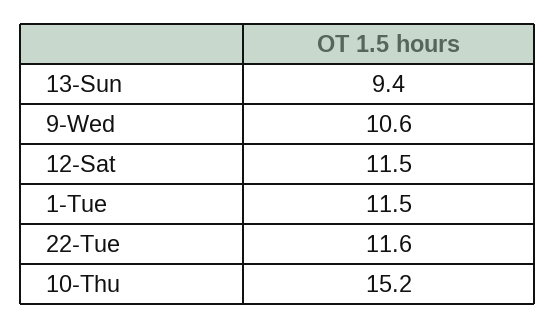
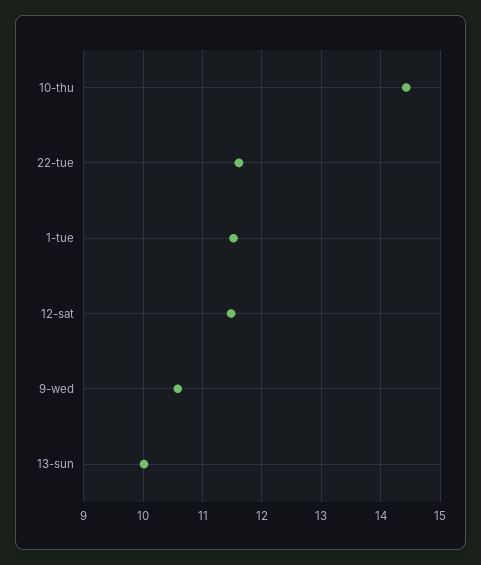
  {
-   "13-Sun": 9.4,
+   "13-Sun": 10,
    "9-Wed": 10.6,
    "12-Sat": 11.5,
    "1-Tue": 11.5,
    "22-Tue": 11.6,
-   "10-Thu": 15.2
+   "10-Thu": 14.4
  }

